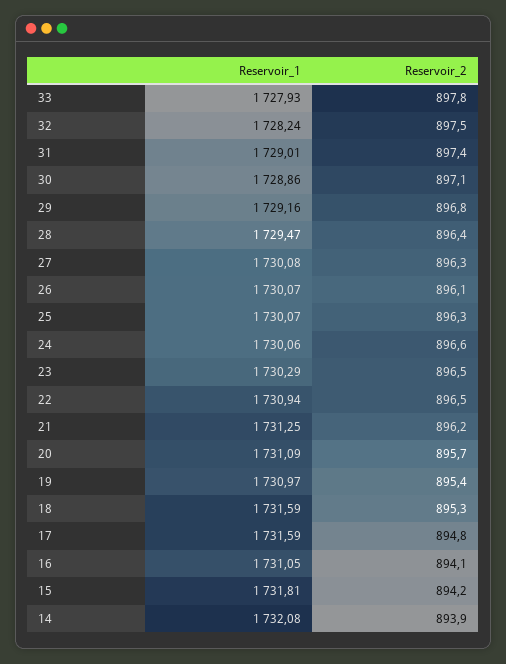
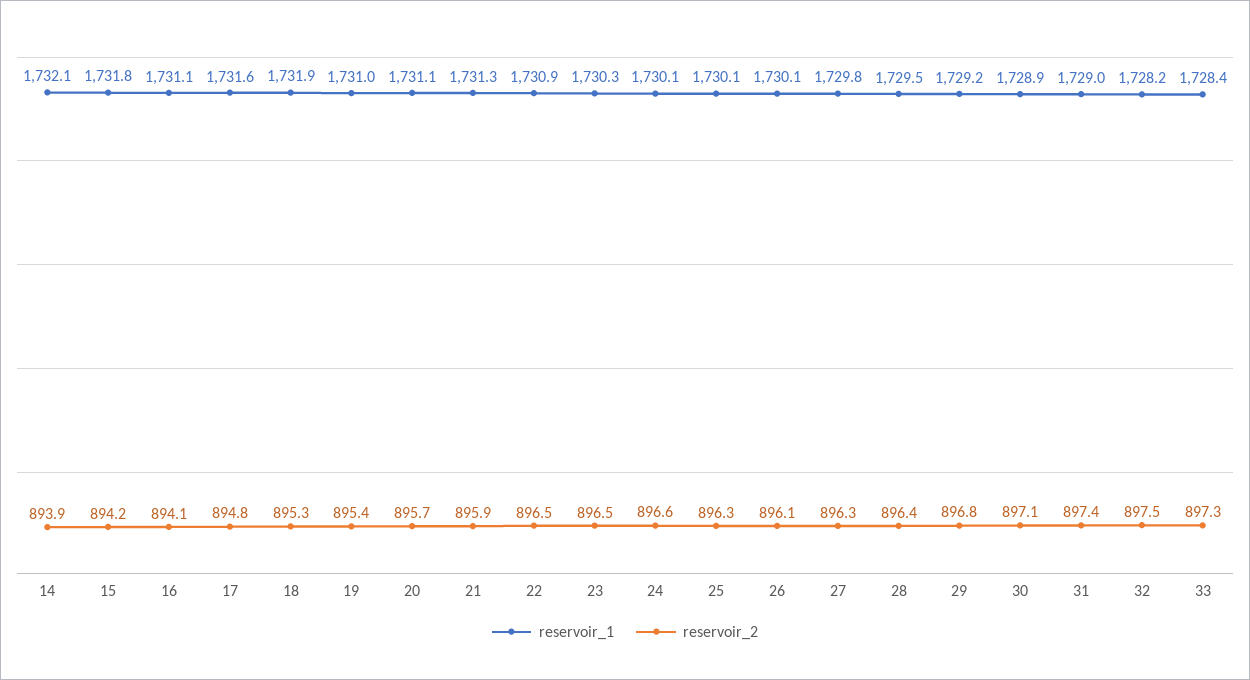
  {
    "Reservoir_1": {
-     "33": 1727.93,
+     "33": 1728.4,
      "32": 1728.24,
      "31": 1729.01,
      "30": 1728.86,
      "29": 1729.16,
      "28": 1729.47,
-     "27": 1730.08,
+     "27": 1729.8,
      "26": 1730.07,
      "25": 1730.07,
      "24": 1730.06,
      "23": 1730.29,
      "22": 1730.94,
      "21": 1731.25,
      "20": 1731.09,
      "19": 1730.97,
-     "18": 1731.59,
+     "18": 1731.9,
      "17": 1731.59,
      "16": 1731.05,
      "15": 1731.81,
      "14": 1732.08
    },
    "Reservoir_2": {
-     "33": 897.8,
+     "33": 897.3,
      "32": 897.5,
      "31": 897.4,
      "30": 897.1,
      "29": 896.8,
      "28": 896.4,
      "27": 896.3,
      "26": 896.1,
      "25": 896.3,
      "24": 896.6,
      "23": 896.5,
      "22": 896.5,
-     "21": 896.2,
+     "21": 895.9,
      "20": 895.7,
      "19": 895.4,
      "18": 895.3,
      "17": 894.8,
      "16": 894.1,
      "15": 894.2,
      "14": 893.9
    }
  }

